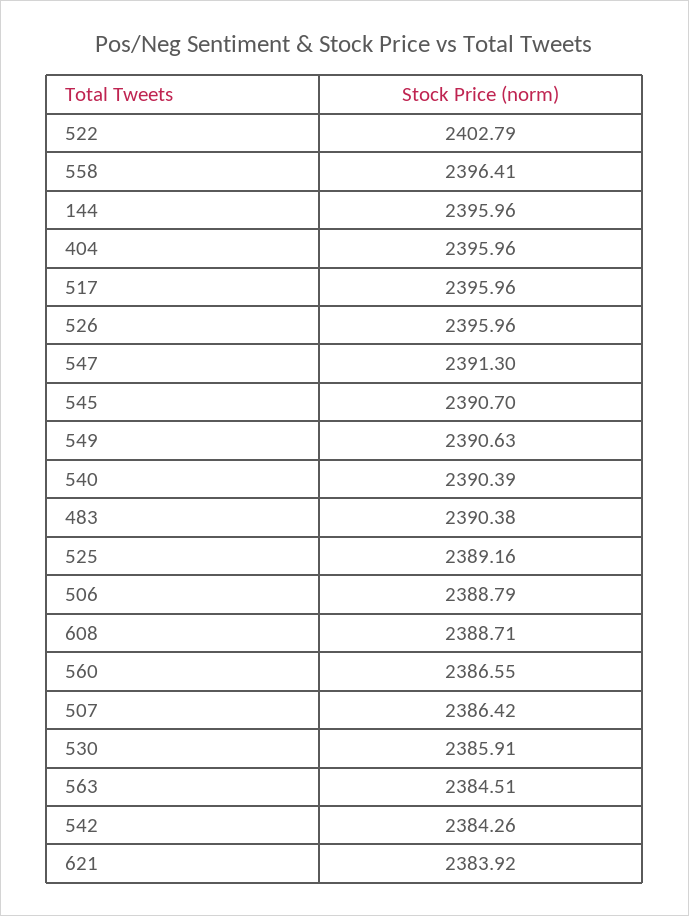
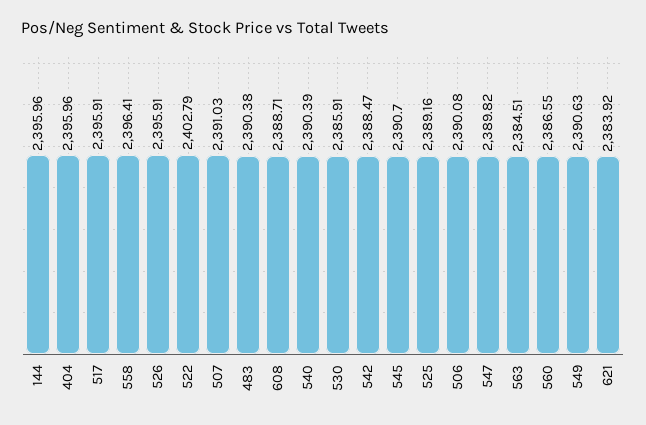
  {
    "522": 2402.79,
    "558": 2396.41,
    "144": 2395.96,
    "404": 2395.96,
-   "517": 2395.96,
+   "517": 2395.91,
-   "526": 2395.96,
+   "526": 2395.91,
-   "547": 2391.3,
+   "547": 2389.82,
    "545": 2390.7,
    "549": 2390.63,
    "540": 2390.39,
    "483": 2390.38,
    "525": 2389.16,
-   "506": 2388.79,
+   "506": 2390.08,
    "608": 2388.71,
    "560": 2386.55,
-   "507": 2386.42,
+   "507": 2391.03,
    "530": 2385.91,
    "563": 2384.51,
-   "542": 2384.26,
+   "542": 2388.47,
    "621": 2383.92
  }

